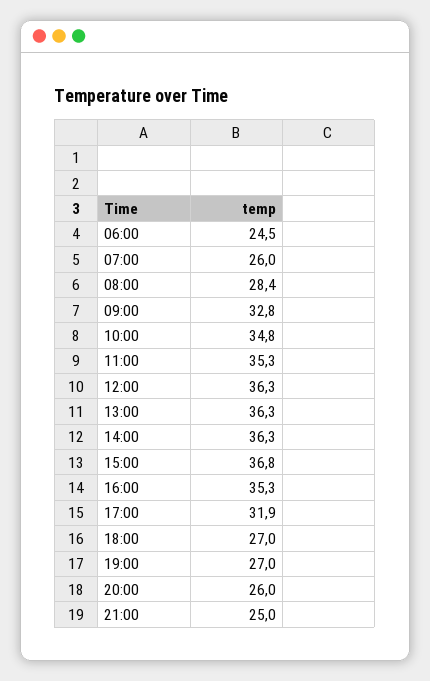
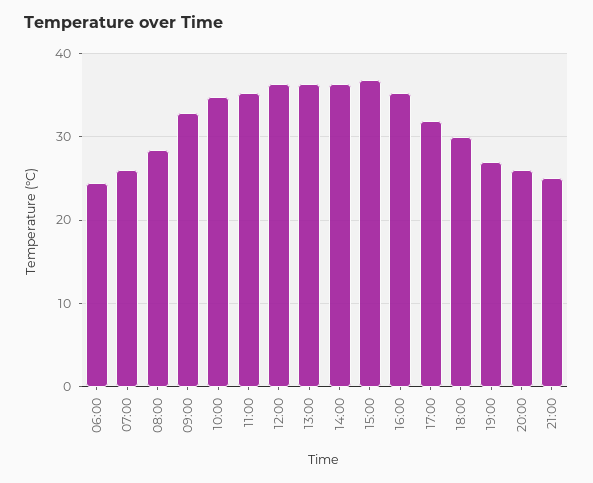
  {
    "06:00": 24.5,
    "07:00": 26,
    "08:00": 28.4,
    "09:00": 32.8,
    "10:00": 34.8,
    "11:00": 35.3,
    "12:00": 36.3,
    "13:00": 36.3,
    "14:00": 36.3,
    "15:00": 36.8,
    "16:00": 35.3,
    "17:00": 31.9,
-   "18:00": 27,
+   "18:00": 30,
    "19:00": 27,
    "20:00": 26,
    "21:00": 25
  }

